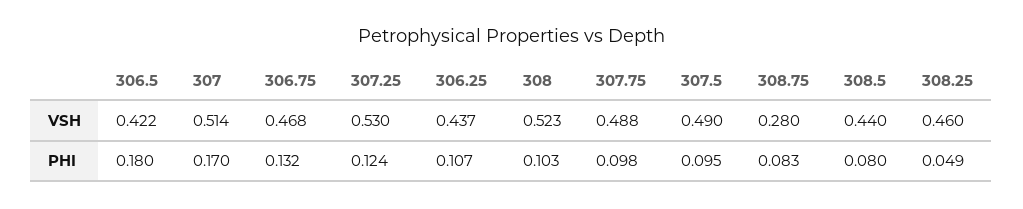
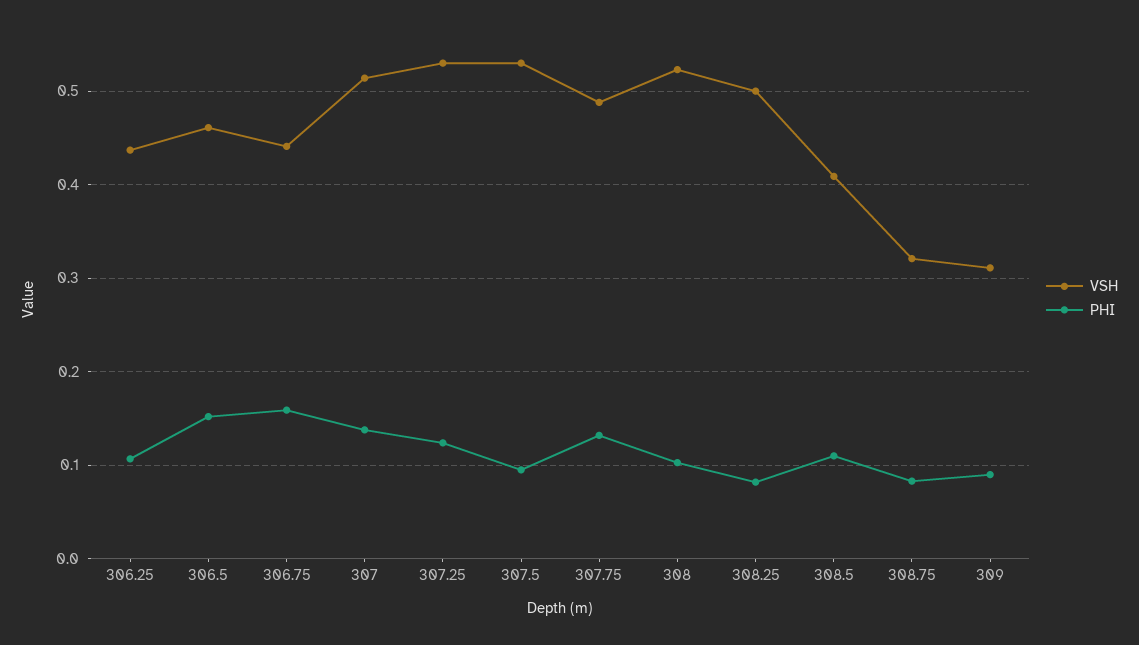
  {
    "VSH": {
-     "306.5": 0.422,
+     "306.5": 0.46,
      "307": 0.514,
-     "306.75": 0.468,
+     "306.75": 0.44,
      "307.25": 0.53,
      "306.25": 0.437,
      "308": 0.523,
      "307.75": 0.488,
-     "307.5": 0.49,
+     "307.5": 0.53,
-     "308.75": 0.28,
+     "308.75": 0.32,
-     "308.5": 0.44,
+     "308.5": 0.41,
-     "308.25": 0.46
+     "308.25": 0.5,
+     "309": 0.31
    },
    "PHI": {
-     "306.5": 0.18,
+     "306.5": 0.15,
-     "307": 0.17,
+     "307": 0.14,
-     "306.75": 0.132,
+     "306.75": 0.16,
      "307.25": 0.124,
      "306.25": 0.107,
      "308": 0.103,
-     "307.75": 0.098,
+     "307.75": 0.13,
      "307.5": 0.095,
      "308.75": 0.083,
-     "308.5": 0.08,
+     "308.5": 0.11,
-     "308.25": 0.049
+     "308.25": 0.08,
+     "309": 0.09
    }
  }

